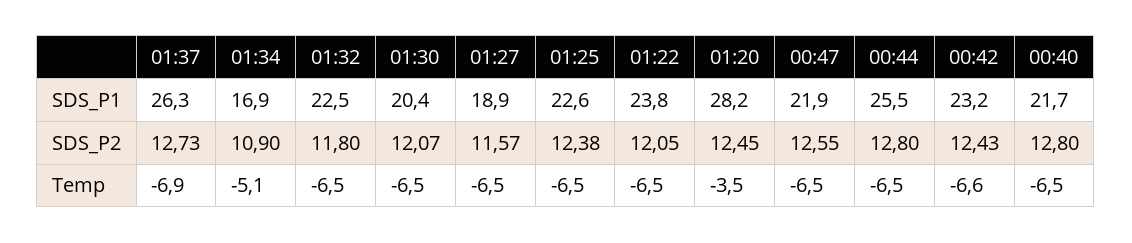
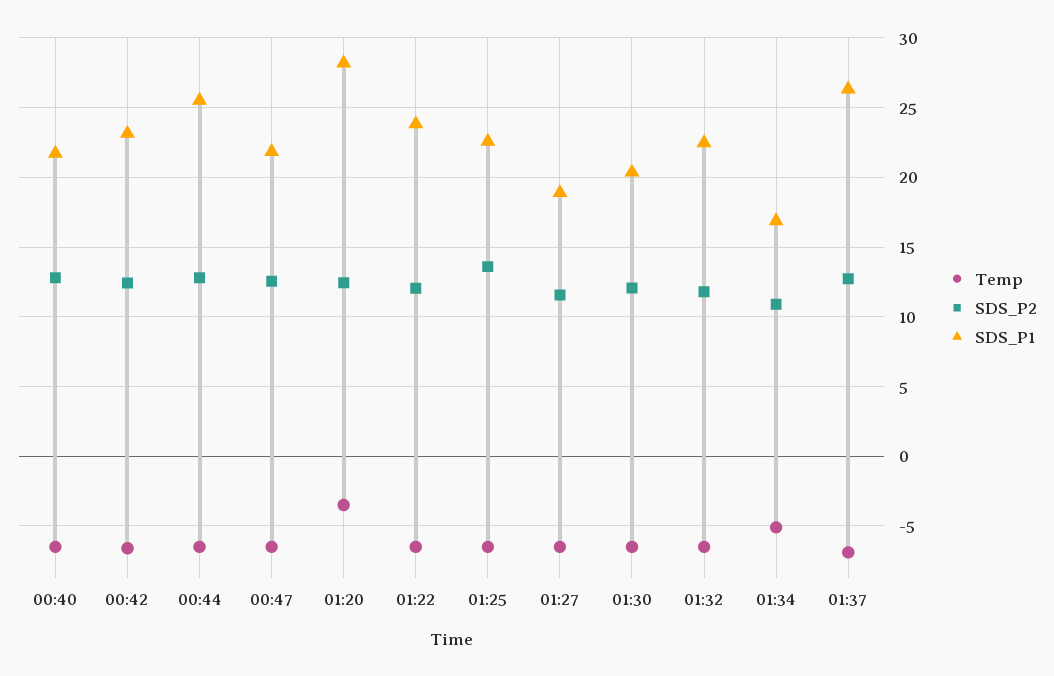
  {
    "SDS_P1": {
      "01:37": 26.3,
      "01:34": 16.9,
      "01:32": 22.5,
      "01:30": 20.4,
      "01:27": 18.9,
      "01:25": 22.6,
      "01:22": 23.8,
      "01:20": 28.2,
      "00:47": 21.9,
      "00:44": 25.5,
      "00:42": 23.2,
      "00:40": 21.7
    },
    "SDS_P2": {
      "01:37": 12.73,
      "01:34": 10.9,
      "01:32": 11.8,
      "01:30": 12.07,
      "01:27": 11.57,
-     "01:25": 12.38,
+     "01:25": 13.5,
      "01:22": 12.05,
      "01:20": 12.45,
      "00:47": 12.55,
      "00:44": 12.8,
      "00:42": 12.43,
      "00:40": 12.8
    },
    "Temp": {
      "01:37": -6.9,
      "01:34": -5.1,
      "01:32": -6.5,
      "01:30": -6.5,
      "01:27": -6.5,
      "01:25": -6.5,
      "01:22": -6.5,
      "01:20": -3.5,
      "00:47": -6.5,
      "00:44": -6.5,
      "00:42": -6.6,
      "00:40": -6.5
    }
  }

